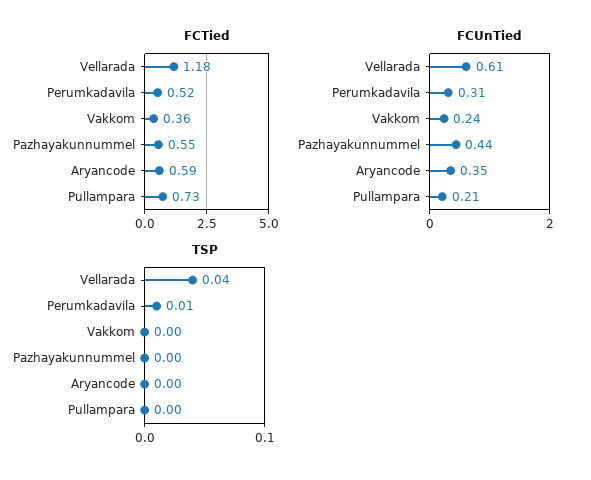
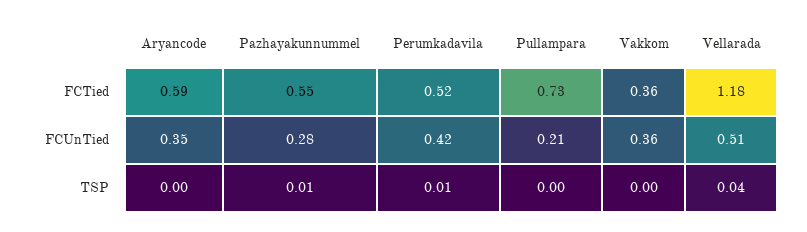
  {
    "FCTied": {
      "Vellarada": 1.18,
      "Perumkadavila": 0.52,
      "Vakkom": 0.36,
      "Pazhayakunnummel": 0.55,
      "Aryancode": 0.59,
      "Pullampara": 0.73
    },
    "FCUnTied": {
-     "Vellarada": 0.61,
+     "Vellarada": 0.51,
-     "Perumkadavila": 0.31,
+     "Perumkadavila": 0.42,
-     "Vakkom": 0.24,
+     "Vakkom": 0.36,
-     "Pazhayakunnummel": 0.44,
+     "Pazhayakunnummel": 0.28,
      "Aryancode": 0.35,
      "Pullampara": 0.21
    },
    "TSP": {
      "Vellarada": 0.04,
      "Perumkadavila": 0.01,
      "Vakkom": 0,
-     "Pazhayakunnummel": 0,
+     "Pazhayakunnummel": 0.01,
      "Aryancode": 0,
      "Pullampara": 0
    }
  }

